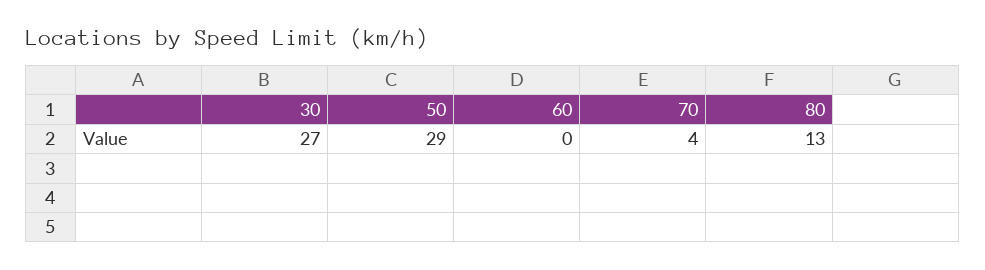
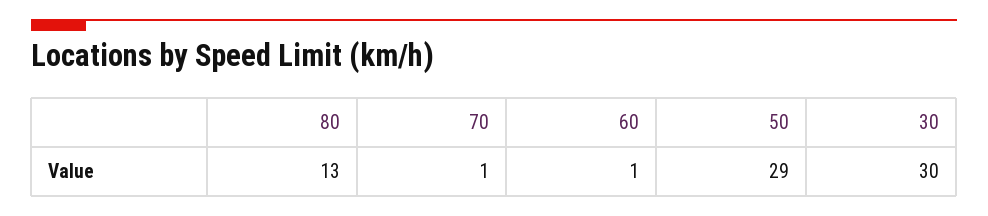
  {
-   "30": 27,
+   "30": 30,
    "50": 29,
-   "60": 0,
+   "60": 1,
-   "70": 4,
+   "70": 1,
    "80": 13
  }

